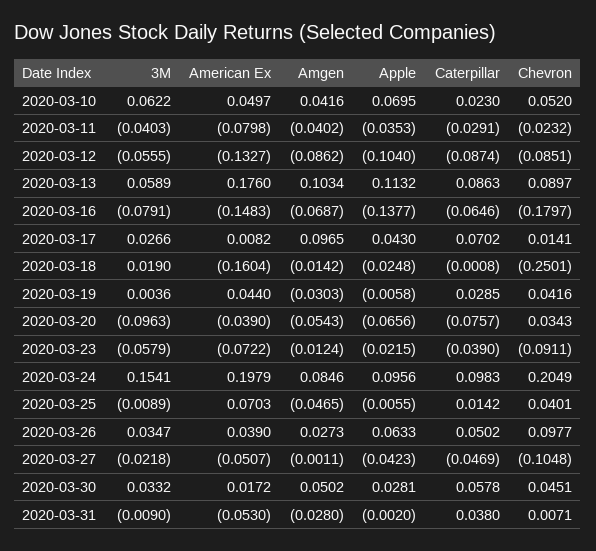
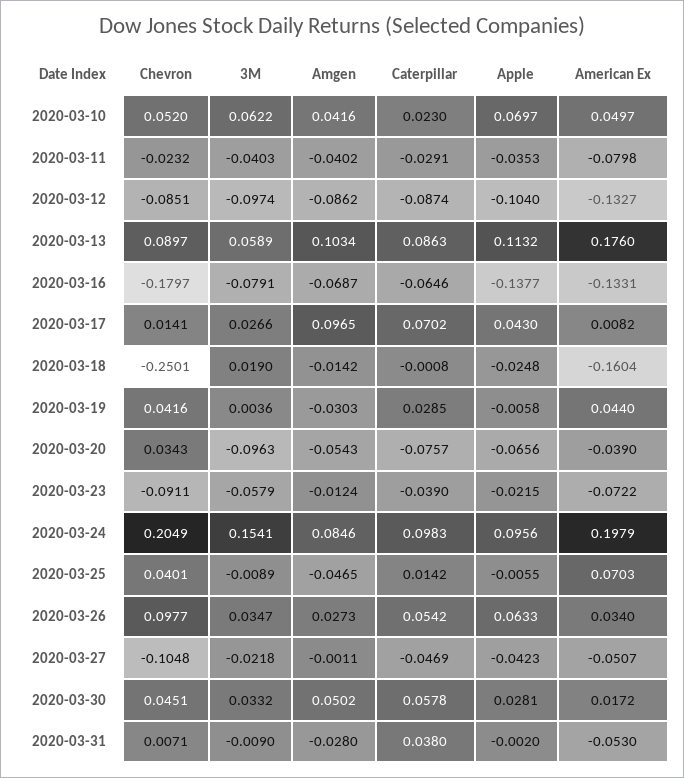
  {
    "3M": {
      "2020-03-10": 0.0622,
      "2020-03-11": -0.0403,
-     "2020-03-12": -0.0555,
+     "2020-03-12": -0.0974,
      "2020-03-13": 0.0589,
      "2020-03-16": -0.0791,
      "2020-03-17": 0.0266,
      "2020-03-18": 0.019,
      "2020-03-19": 0.0036,
      "2020-03-20": -0.0963,
      "2020-03-23": -0.0579,
      "2020-03-24": 0.1541,
      "2020-03-25": -0.0089,
      "2020-03-26": 0.0347,
      "2020-03-27": -0.0218,
      "2020-03-30": 0.0332,
      "2020-03-31": -0.009
    },
    "American Ex": {
      "2020-03-10": 0.0497,
      "2020-03-11": -0.0798,
      "2020-03-12": -0.1327,
      "2020-03-13": 0.176,
-     "2020-03-16": -0.1483,
+     "2020-03-16": -0.1331,
      "2020-03-17": 0.0082,
      "2020-03-18": -0.1604,
      "2020-03-19": 0.044,
      "2020-03-20": -0.039,
      "2020-03-23": -0.0722,
      "2020-03-24": 0.1979,
      "2020-03-25": 0.0703,
-     "2020-03-26": 0.039,
+     "2020-03-26": 0.034,
      "2020-03-27": -0.0507,
      "2020-03-30": 0.0172,
      "2020-03-31": -0.053
    },
    "Amgen": {
      "2020-03-10": 0.0416,
      "2020-03-11": -0.0402,
      "2020-03-12": -0.0862,
      "2020-03-13": 0.1034,
      "2020-03-16": -0.0687,
      "2020-03-17": 0.0965,
      "2020-03-18": -0.0142,
      "2020-03-19": -0.0303,
      "2020-03-20": -0.0543,
      "2020-03-23": -0.0124,
      "2020-03-24": 0.0846,
      "2020-03-25": -0.0465,
      "2020-03-26": 0.0273,
      "2020-03-27": -0.0011,
      "2020-03-30": 0.0502,
      "2020-03-31": -0.028
    },
    "Apple": {
-     "2020-03-10": 0.0695,
+     "2020-03-10": 0.0697,
      "2020-03-11": -0.0353,
      "2020-03-12": -0.104,
      "2020-03-13": 0.1132,
      "2020-03-16": -0.1377,
      "2020-03-17": 0.043,
      "2020-03-18": -0.0248,
      "2020-03-19": -0.0058,
      "2020-03-20": -0.0656,
      "2020-03-23": -0.0215,
      "2020-03-24": 0.0956,
      "2020-03-25": -0.0055,
      "2020-03-26": 0.0633,
      "2020-03-27": -0.0423,
      "2020-03-30": 0.0281,
      "2020-03-31": -0.002
    },
    "Caterpillar": {
      "2020-03-10": 0.023,
      "2020-03-11": -0.0291,
      "2020-03-12": -0.0874,
      "2020-03-13": 0.0863,
      "2020-03-16": -0.0646,
      "2020-03-17": 0.0702,
      "2020-03-18": -0.0008,
      "2020-03-19": 0.0285,
      "2020-03-20": -0.0757,
      "2020-03-23": -0.039,
      "2020-03-24": 0.0983,
      "2020-03-25": 0.0142,
-     "2020-03-26": 0.0502,
+     "2020-03-26": 0.0542,
      "2020-03-27": -0.0469,
      "2020-03-30": 0.0578,
      "2020-03-31": 0.038
    },
    "Chevron": {
      "2020-03-10": 0.052,
      "2020-03-11": -0.0232,
      "2020-03-12": -0.0851,
      "2020-03-13": 0.0897,
      "2020-03-16": -0.1797,
      "2020-03-17": 0.0141,
      "2020-03-18": -0.2501,
      "2020-03-19": 0.0416,
      "2020-03-20": 0.0343,
      "2020-03-23": -0.0911,
      "2020-03-24": 0.2049,
      "2020-03-25": 0.0401,
      "2020-03-26": 0.0977,
      "2020-03-27": -0.1048,
      "2020-03-30": 0.0451,
      "2020-03-31": 0.0071
    }
  }

